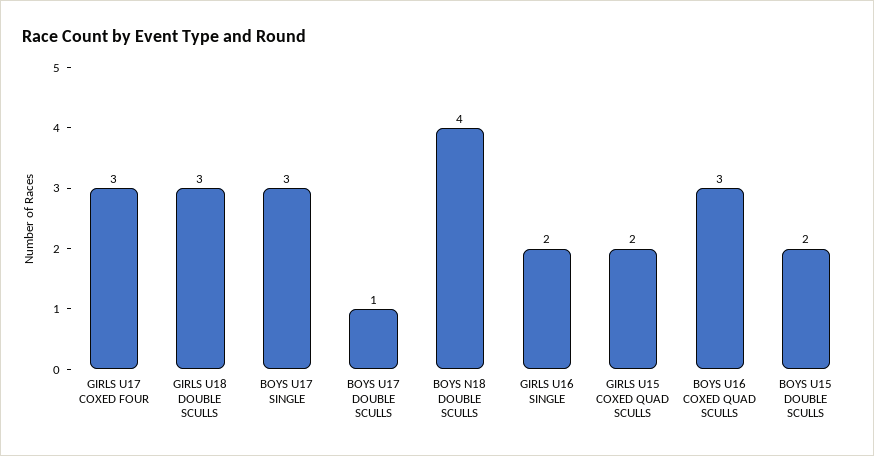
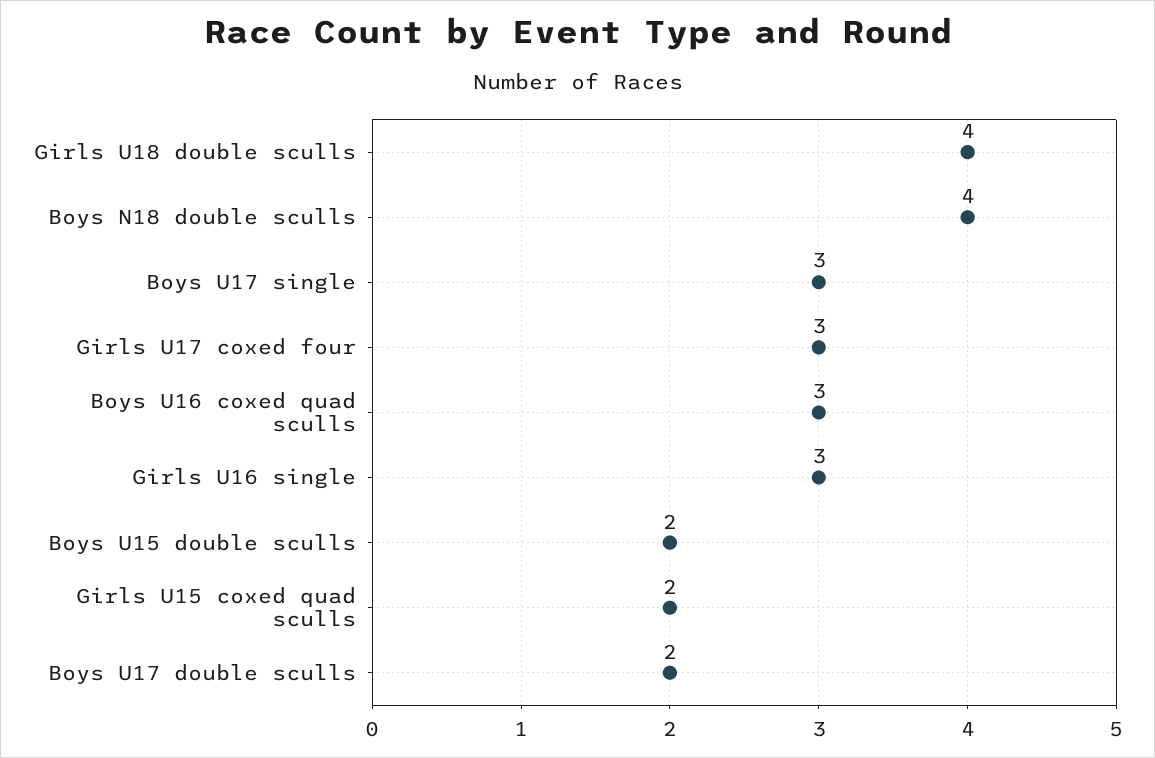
  {
    "GIRLS U17 COXED FOUR": 3,
-   "GIRLS U18 DOUBLE SCULLS": 3,
+   "GIRLS U18 DOUBLE SCULLS": 4,
    "BOYS U17 SINGLE": 3,
-   "BOYS U17 DOUBLE SCULLS": 1,
+   "BOYS U17 DOUBLE SCULLS": 2,
    "BOYS N18 DOUBLE SCULLS": 4,
-   "GIRLS U16 SINGLE": 2,
+   "GIRLS U16 SINGLE": 3,
    "GIRLS U15 COXED QUAD SCULLS": 2,
    "BOYS U16 COXED QUAD SCULLS": 3,
    "BOYS U15 DOUBLE SCULLS": 2
  }

